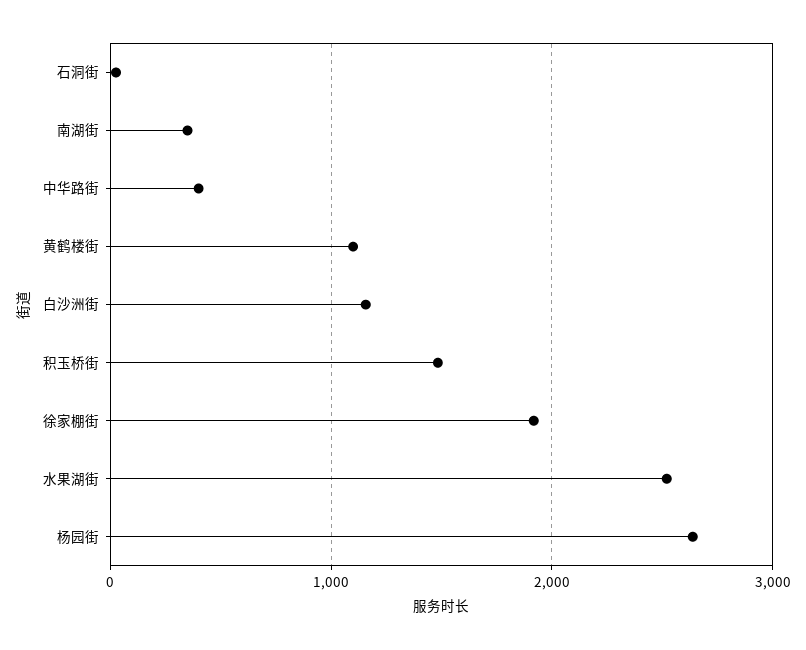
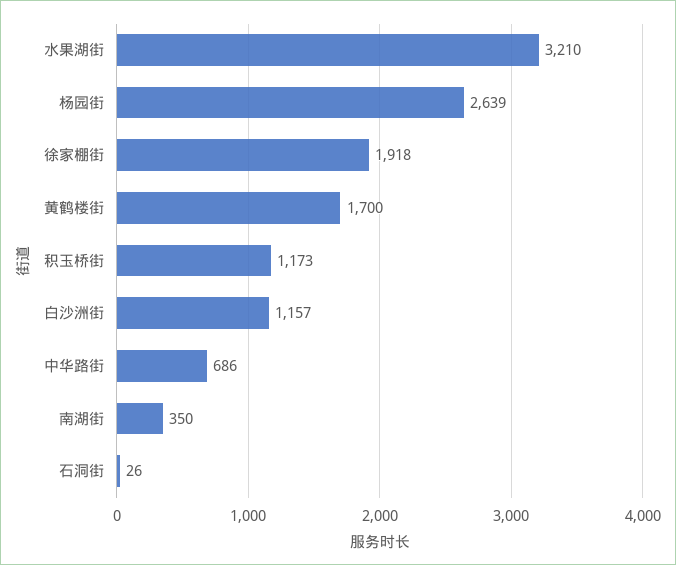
  {
    "石洞街": 26,
    "南湖街": 350,
-   "中华路街": 400,
+   "中华路街": 686,
-   "黄鹤楼街": 1100,
+   "黄鹤楼街": 1700,
    "白沙洲街": 1157,
-   "积玉桥街": 1500,
+   "积玉桥街": 1173,
    "徐家棚街": 1918,
-   "水果湖街": 2500,
+   "水果湖街": 3210,
    "杨园街": 2639
  }

